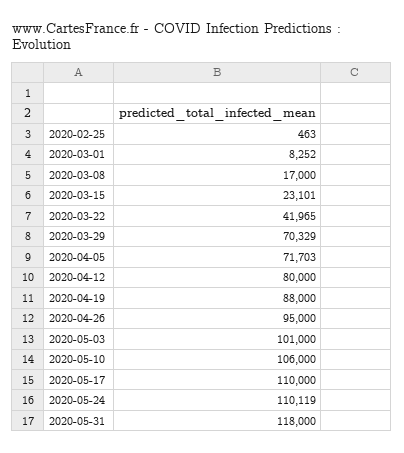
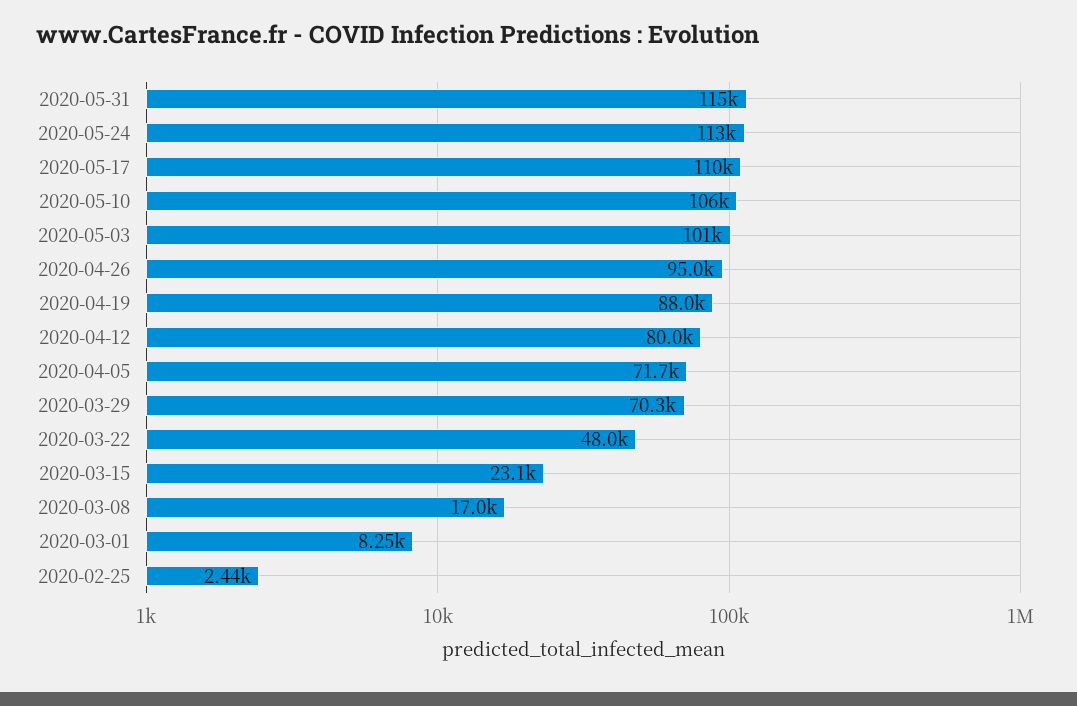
  {
-   "2020-02-25": 463,
+   "2020-02-25": 2440,
    "2020-03-01": 8252,
    "2020-03-08": 17000,
    "2020-03-15": 23101,
-   "2020-03-22": 41965,
+   "2020-03-22": 48000,
    "2020-03-29": 70329,
    "2020-04-05": 71703,
    "2020-04-12": 80000,
    "2020-04-19": 88000,
    "2020-04-26": 95000,
    "2020-05-03": 101000,
    "2020-05-10": 106000,
    "2020-05-17": 110000,
-   "2020-05-24": 110119,
+   "2020-05-24": 113000,
-   "2020-05-31": 118000
+   "2020-05-31": 115000
  }

